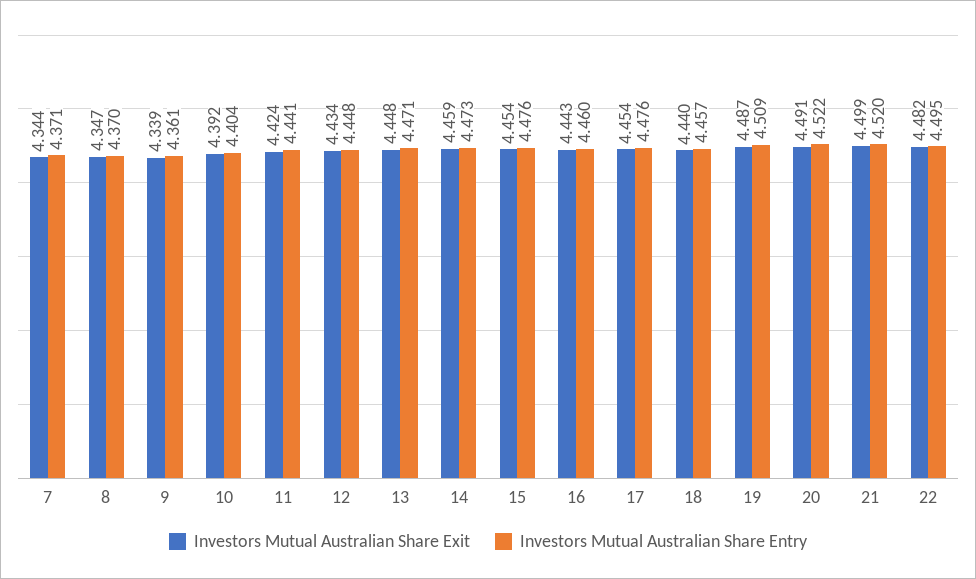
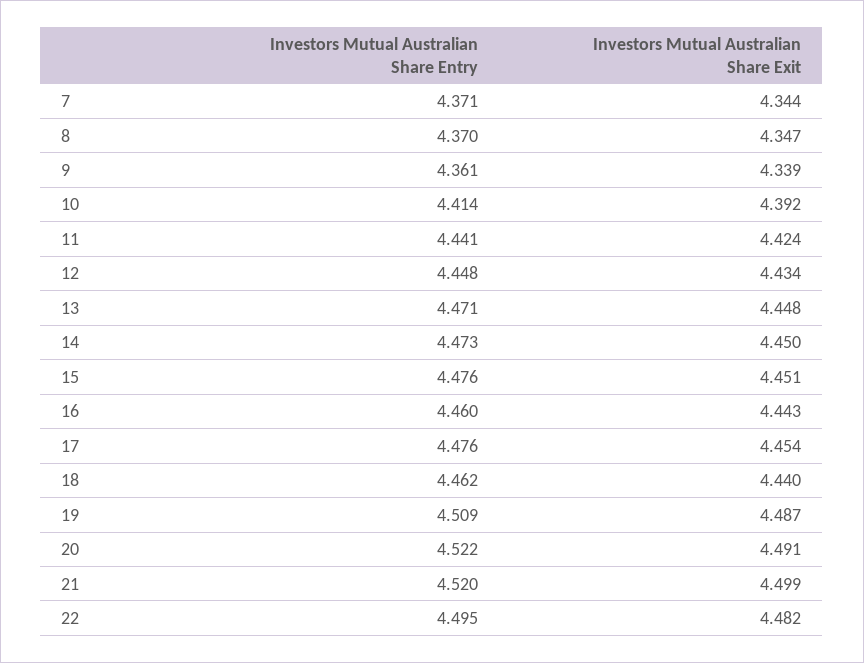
  {
    "Investors Mutual Australian Share Exit": {
      "7": 4.344,
      "8": 4.347,
      "9": 4.339,
      "10": 4.392,
      "11": 4.424,
      "12": 4.434,
      "13": 4.448,
-     "14": 4.459,
+     "14": 4.45,
-     "15": 4.454,
+     "15": 4.451,
      "16": 4.443,
      "17": 4.454,
      "18": 4.44,
      "19": 4.487,
      "20": 4.491,
      "21": 4.499,
      "22": 4.482
    },
    "Investors Mutual Australian Share Entry": {
      "7": 4.371,
      "8": 4.37,
      "9": 4.361,
-     "10": 4.404,
+     "10": 4.414,
      "11": 4.441,
      "12": 4.448,
      "13": 4.471,
      "14": 4.473,
      "15": 4.476,
      "16": 4.46,
      "17": 4.476,
-     "18": 4.457,
+     "18": 4.462,
      "19": 4.509,
      "20": 4.522,
      "21": 4.52,
      "22": 4.495
    }
  }

